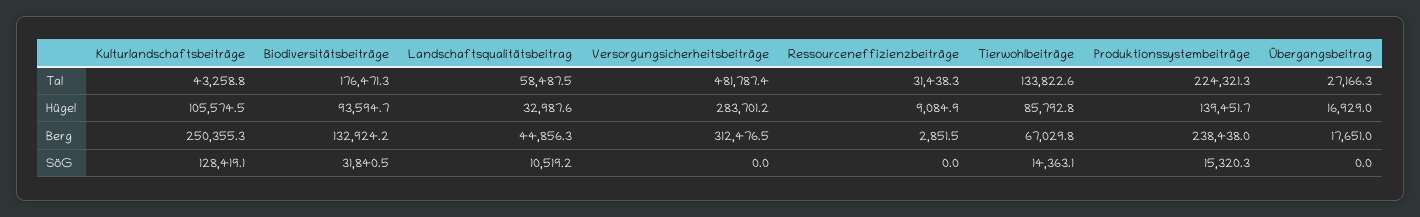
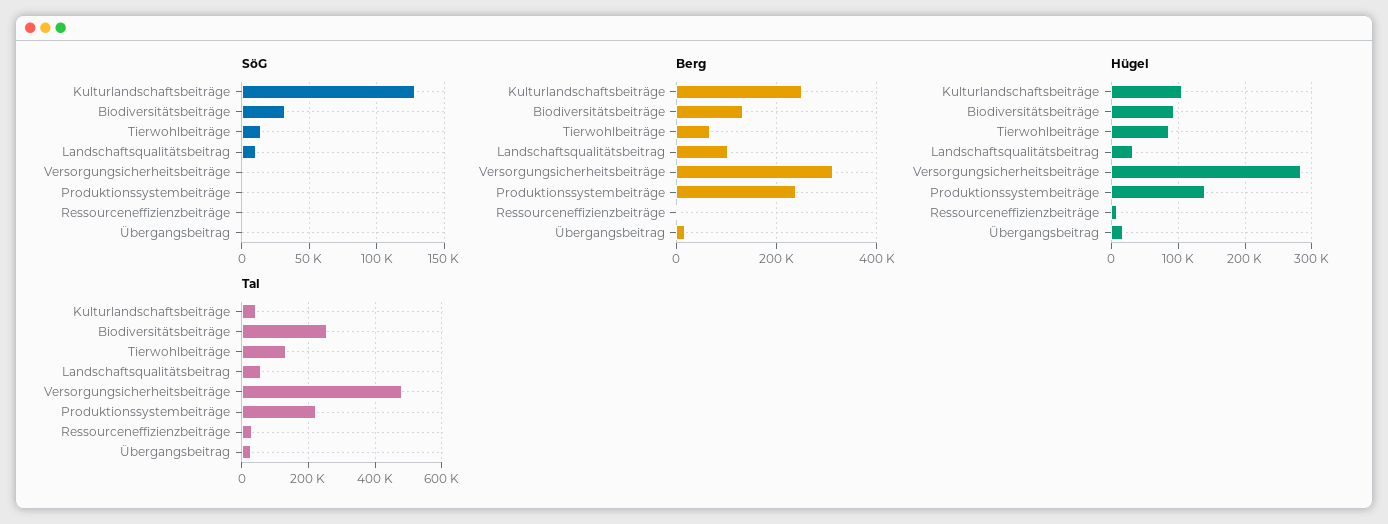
  {
    "Tal": {
      "Kulturlandschaftsbeiträge": 43258.8,
-     "Biodiversitätsbeiträge": 176471.3,
+     "Biodiversitätsbeiträge": 260000,
      "Landschaftsqualitätsbeitrag": 58487.5,
      "Versorgungsicherheitsbeiträge": 481787.4,
      "Ressourceneffizienzbeiträge": 31438.3,
      "Tierwohlbeiträge": 133822.6,
      "Produktionssystembeiträge": 224321.3,
      "Übergangsbeitrag": 27166.3
    },
    "Hügel": {
      "Kulturlandschaftsbeiträge": 105574.5,
      "Biodiversitätsbeiträge": 93594.7,
      "Landschaftsqualitätsbeitrag": 32987.6,
      "Versorgungsicherheitsbeiträge": 283701.2,
      "Ressourceneffizienzbeiträge": 9084.9,
      "Tierwohlbeiträge": 85792.8,
      "Produktionssystembeiträge": 139451.7,
      "Übergangsbeitrag": 16929
    },
    "Berg": {
      "Kulturlandschaftsbeiträge": 250355.3,
      "Biodiversitätsbeiträge": 132924.2,
-     "Landschaftsqualitätsbeitrag": 44856.3,
+     "Landschaftsqualitätsbeitrag": 100000,
      "Versorgungsicherheitsbeiträge": 312476.5,
      "Ressourceneffizienzbeiträge": 2851.5,
      "Tierwohlbeiträge": 67029.8,
      "Produktionssystembeiträge": 238438,
      "Übergangsbeitrag": 17651
    },
    "SöG": {
      "Kulturlandschaftsbeiträge": 128419.1,
      "Biodiversitätsbeiträge": 31840.5,
      "Landschaftsqualitätsbeitrag": 10519.2,
      "Versorgungsicherheitsbeiträge": 0,
      "Ressourceneffizienzbeiträge": 0,
      "Tierwohlbeiträge": 14363.1,
-     "Produktionssystembeiträge": 15320.3,
+     "Produktionssystembeiträge": 0,
      "Übergangsbeitrag": 0
    }
  }

